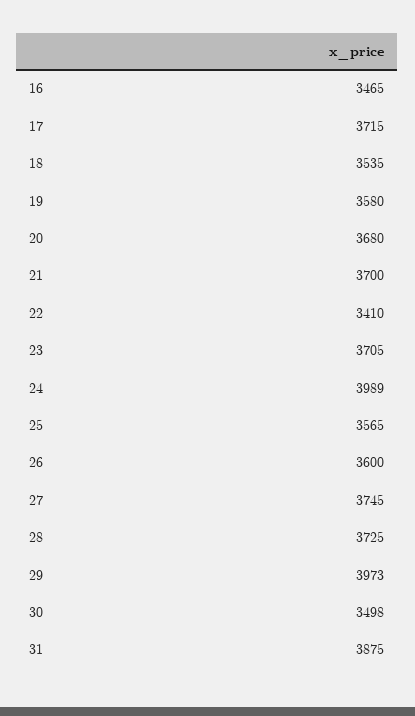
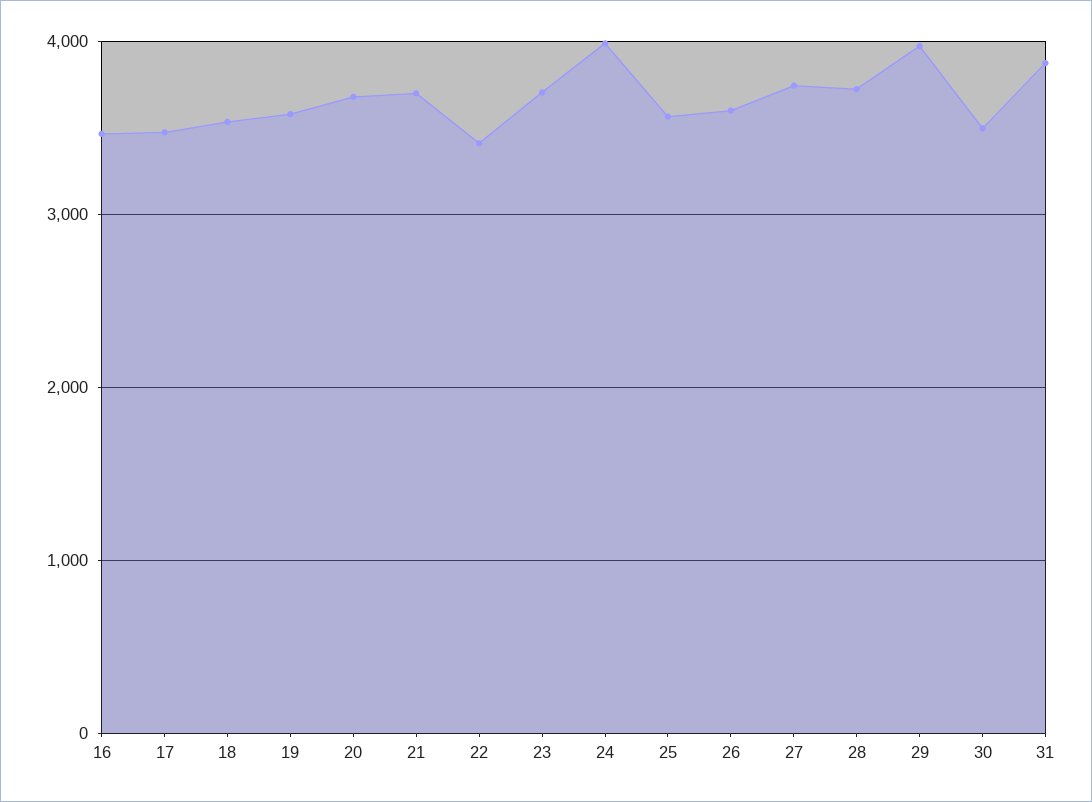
  {
    "16": 3465,
-   "17": 3715,
+   "17": 3500,
    "18": 3535,
    "19": 3580,
    "20": 3680,
    "21": 3700,
    "22": 3410,
    "23": 3705,
    "24": 3989,
    "25": 3565,
    "26": 3600,
    "27": 3745,
    "28": 3725,
    "29": 3973,
    "30": 3498,
    "31": 3875
  }

